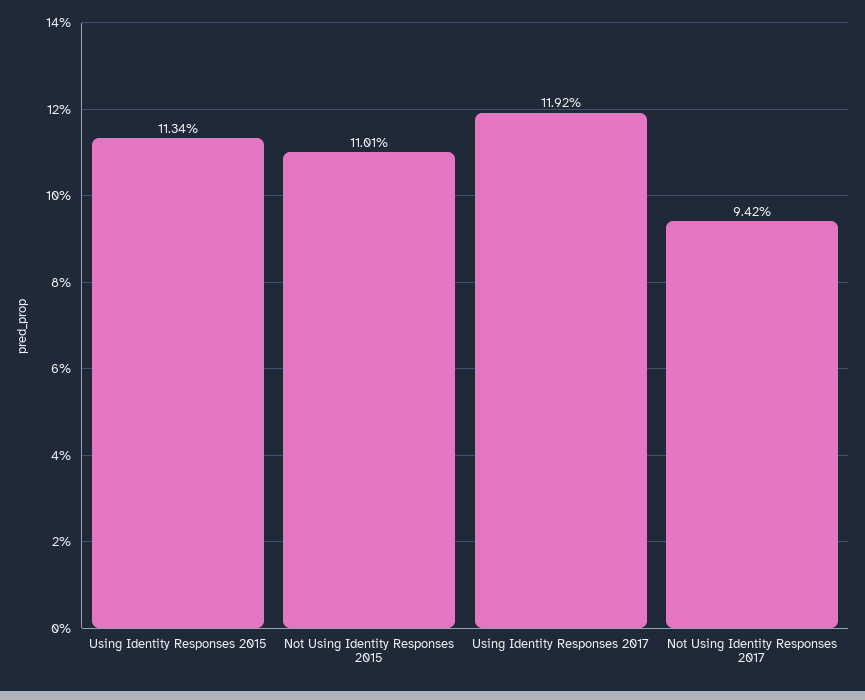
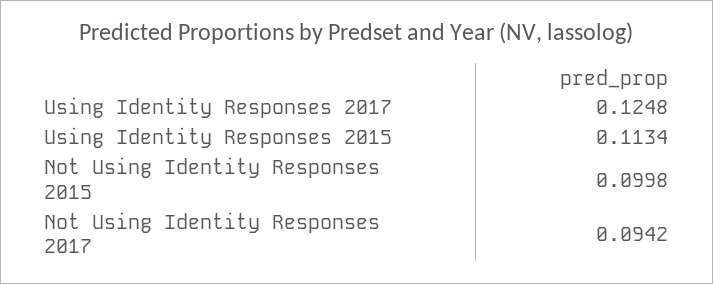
  {
    "Using Identity Responses 2015": 0.1134,
-   "Not Using Identity Responses 2015": 0.1101,
+   "Not Using Identity Responses 2015": 0.0998,
-   "Using Identity Responses 2017": 0.1192,
+   "Using Identity Responses 2017": 0.1248,
    "Not Using Identity Responses 2017": 0.0942
  }

